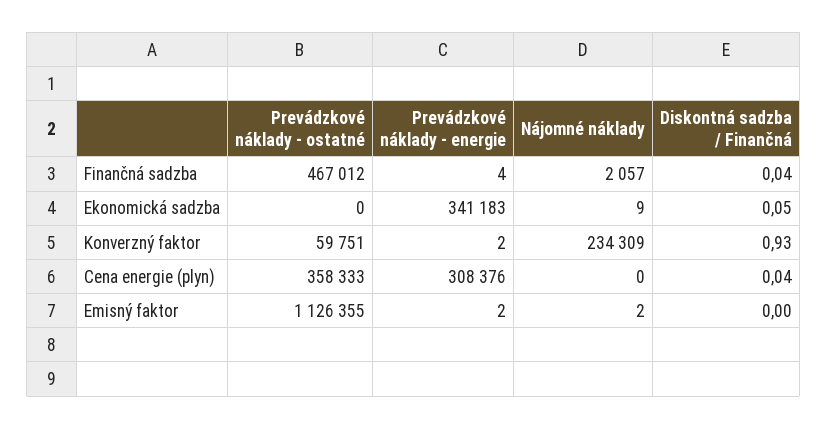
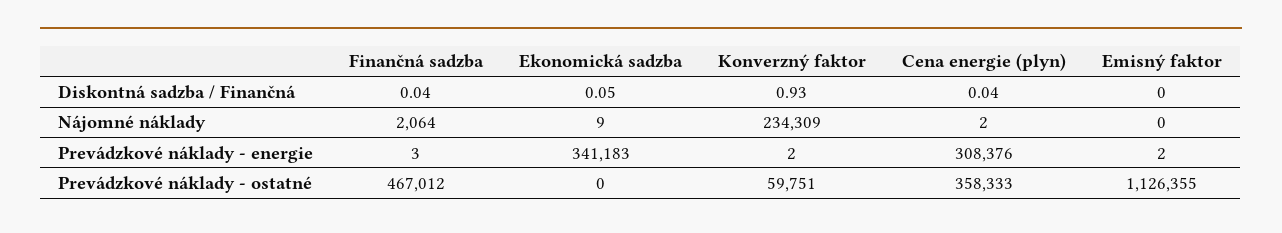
  {
    "Prevádzkové náklady - ostatné": {
      "Finančná sadzba": 467012,
      "Ekonomická sadzba": 0,
      "Konverzný faktor": 59751,
      "Cena energie (plyn)": 358333,
      "Emisný faktor": 1126355
    },
    "Prevádzkové náklady - energie": {
-     "Finančná sadzba": 4,
+     "Finančná sadzba": 3,
      "Ekonomická sadzba": 341183,
      "Konverzný faktor": 2,
      "Cena energie (plyn)": 308376,
      "Emisný faktor": 2
    },
    "Nájomné náklady": {
-     "Finančná sadzba": 2057,
+     "Finančná sadzba": 2064,
      "Ekonomická sadzba": 9,
      "Konverzný faktor": 234309,
-     "Cena energie (plyn)": 0,
+     "Cena energie (plyn)": 2,
-     "Emisný faktor": 2
+     "Emisný faktor": 0
    },
    "Diskontná sadzba / Finančná": {
      "Finančná sadzba": 0.04,
      "Ekonomická sadzba": 0.05,
      "Konverzný faktor": 0.93,
      "Cena energie (plyn)": 0.04,
      "Emisný faktor": 0
    }
  }

